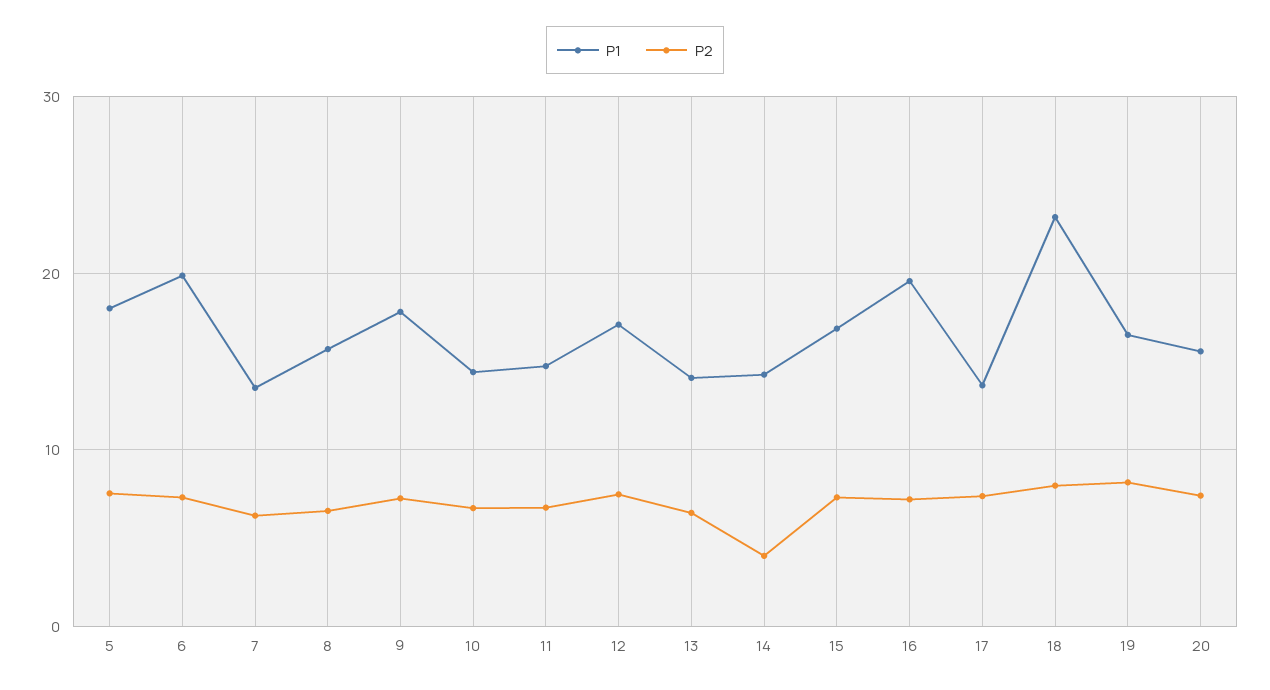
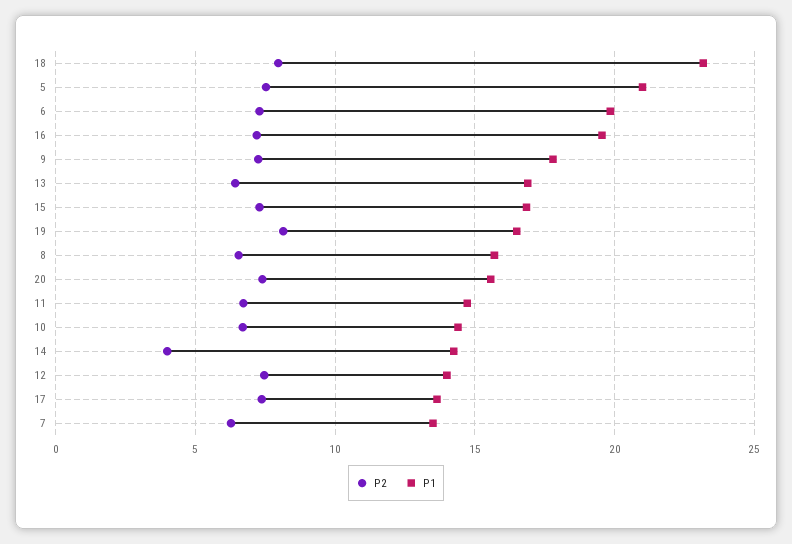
  {
    "P1": {
-     "5": 18,
+     "5": 21,
      "6": 20,
      "7": 13.5,
      "8": 15.5,
      "9": 18,
      "10": 14.5,
      "11": 14.5,
-     "12": 17,
+     "12": 14,
-     "13": 14,
+     "13": 17,
      "14": 14.5,
      "15": 17,
      "16": 19.5,
      "17": 13.5,
      "18": 23,
      "19": 16.5,
      "20": 15.5
    },
    "P2": {
      "5": 7.5,
      "6": 7.5,
      "7": 6.5,
      "8": 6.5,
      "9": 7.5,
      "10": 6.5,
      "11": 6.5,
      "12": 7.5,
      "13": 6.5,
      "14": 4,
      "15": 7.5,
      "16": 7,
      "17": 7.5,
      "18": 8,
      "19": 8,
      "20": 7.5
    }
  }

